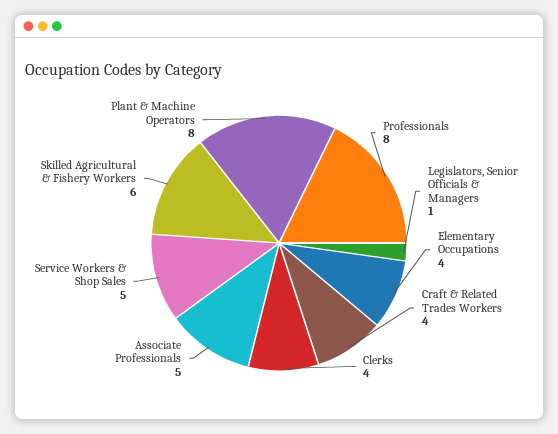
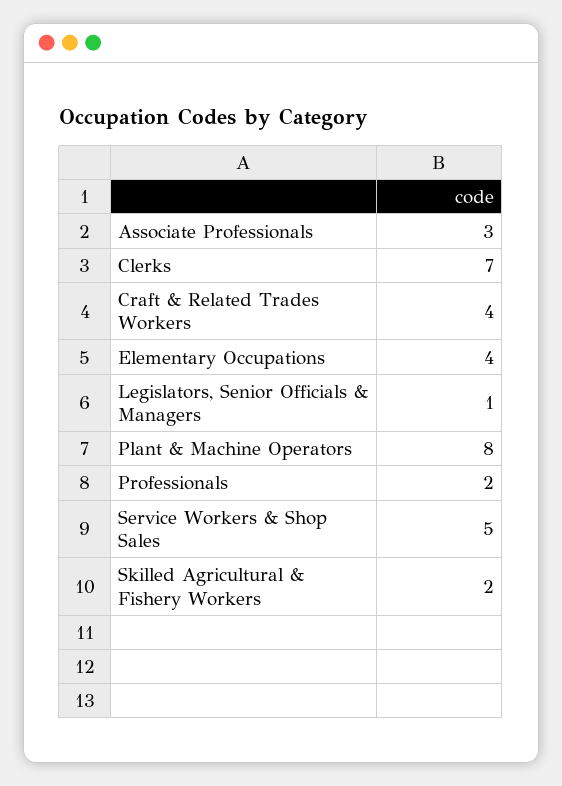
  {
-   "Professionals": 8,
+   "Professionals": 2,
    "Legislators, Senior Officials & Managers": 1,
    "Elementary Occupations": 4,
    "Craft & Related Trades Workers": 4,
-   "Clerks": 4,
+   "Clerks": 7,
-   "Associate Professionals": 5,
+   "Associate Professionals": 3,
    "Service Workers & Shop Sales": 5,
-   "Skilled Agricultural & Fishery Workers": 6,
+   "Skilled Agricultural & Fishery Workers": 2,
    "Plant & Machine Operators": 8
  }

